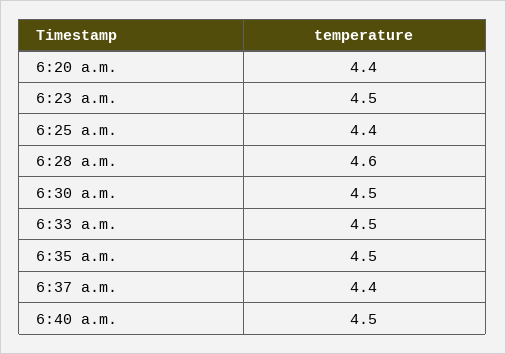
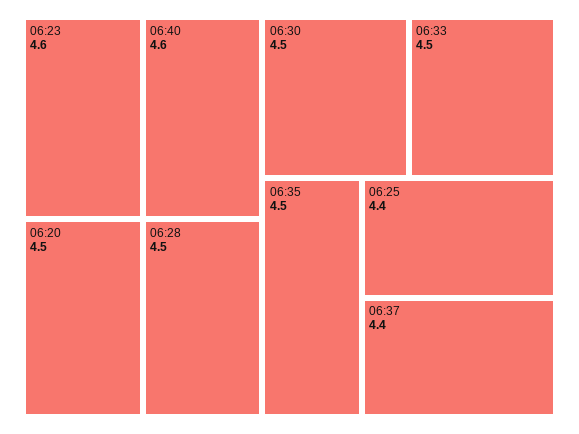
  {
-   "6:20 a.m.": 4.4,
+   "6:20 a.m.": 4.5,
-   "6:23 a.m.": 4.5,
+   "6:23 a.m.": 4.6,
    "6:25 a.m.": 4.4,
-   "6:28 a.m.": 4.6,
+   "6:28 a.m.": 4.5,
    "6:30 a.m.": 4.5,
    "6:33 a.m.": 4.5,
    "6:35 a.m.": 4.5,
    "6:37 a.m.": 4.4,
-   "6:40 a.m.": 4.5
+   "6:40 a.m.": 4.6
  }

